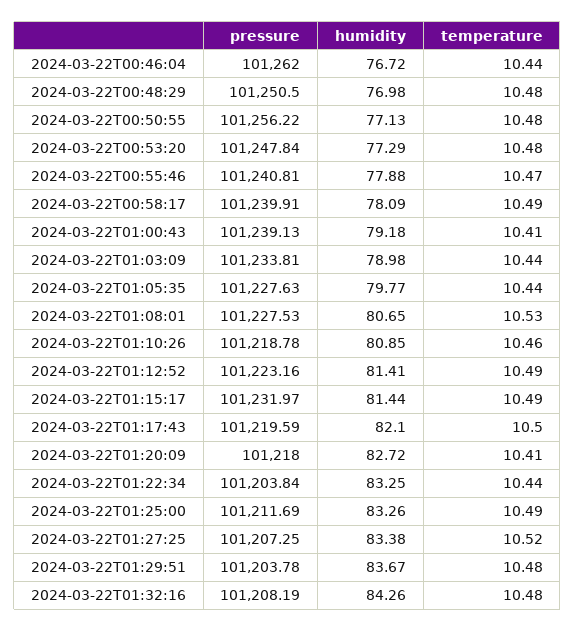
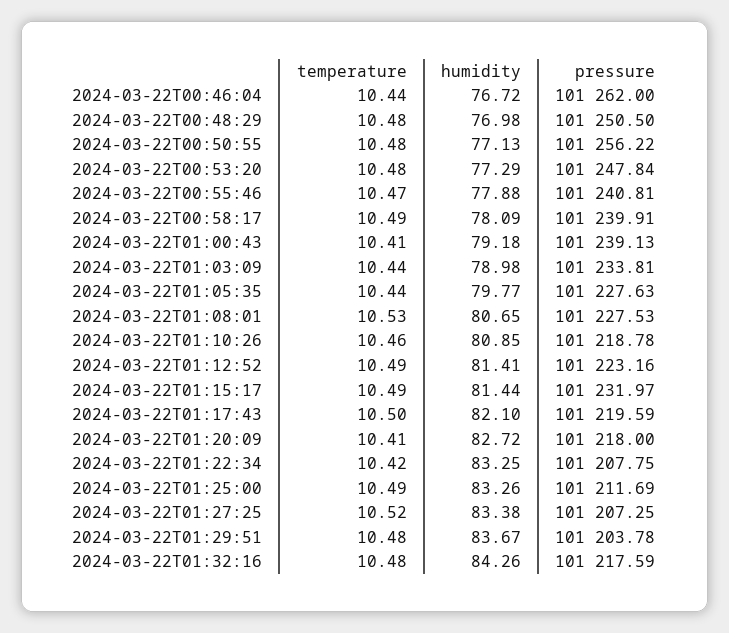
  {
    "pressure": {
      "2024-03-22T00:46:04": 101262,
      "2024-03-22T00:48:29": 101250.5,
      "2024-03-22T00:50:55": 101256.22,
      "2024-03-22T00:53:20": 101247.84,
      "2024-03-22T00:55:46": 101240.81,
      "2024-03-22T00:58:17": 101239.91,
      "2024-03-22T01:00:43": 101239.13,
      "2024-03-22T01:03:09": 101233.81,
      "2024-03-22T01:05:35": 101227.63,
      "2024-03-22T01:08:01": 101227.53,
      "2024-03-22T01:10:26": 101218.78,
      "2024-03-22T01:12:52": 101223.16,
      "2024-03-22T01:15:17": 101231.97,
      "2024-03-22T01:17:43": 101219.59,
      "2024-03-22T01:20:09": 101218,
-     "2024-03-22T01:22:34": 101203.84,
+     "2024-03-22T01:22:34": 101207.75,
      "2024-03-22T01:25:00": 101211.69,
      "2024-03-22T01:27:25": 101207.25,
      "2024-03-22T01:29:51": 101203.78,
-     "2024-03-22T01:32:16": 101208.19
+     "2024-03-22T01:32:16": 101217.59
    },
    "humidity": {
      "2024-03-22T00:46:04": 76.72,
      "2024-03-22T00:48:29": 76.98,
      "2024-03-22T00:50:55": 77.13,
      "2024-03-22T00:53:20": 77.29,
      "2024-03-22T00:55:46": 77.88,
      "2024-03-22T00:58:17": 78.09,
      "2024-03-22T01:00:43": 79.18,
      "2024-03-22T01:03:09": 78.98,
      "2024-03-22T01:05:35": 79.77,
      "2024-03-22T01:08:01": 80.65,
      "2024-03-22T01:10:26": 80.85,
      "2024-03-22T01:12:52": 81.41,
      "2024-03-22T01:15:17": 81.44,
      "2024-03-22T01:17:43": 82.1,
      "2024-03-22T01:20:09": 82.72,
      "2024-03-22T01:22:34": 83.25,
      "2024-03-22T01:25:00": 83.26,
      "2024-03-22T01:27:25": 83.38,
      "2024-03-22T01:29:51": 83.67,
      "2024-03-22T01:32:16": 84.26
    },
    "temperature": {
      "2024-03-22T00:46:04": 10.44,
      "2024-03-22T00:48:29": 10.48,
      "2024-03-22T00:50:55": 10.48,
      "2024-03-22T00:53:20": 10.48,
      "2024-03-22T00:55:46": 10.47,
      "2024-03-22T00:58:17": 10.49,
      "2024-03-22T01:00:43": 10.41,
      "2024-03-22T01:03:09": 10.44,
      "2024-03-22T01:05:35": 10.44,
      "2024-03-22T01:08:01": 10.53,
      "2024-03-22T01:10:26": 10.46,
      "2024-03-22T01:12:52": 10.49,
      "2024-03-22T01:15:17": 10.49,
      "2024-03-22T01:17:43": 10.5,
      "2024-03-22T01:20:09": 10.41,
-     "2024-03-22T01:22:34": 10.44,
+     "2024-03-22T01:22:34": 10.42,
      "2024-03-22T01:25:00": 10.49,
      "2024-03-22T01:27:25": 10.52,
      "2024-03-22T01:29:51": 10.48,
      "2024-03-22T01:32:16": 10.48
    }
  }

